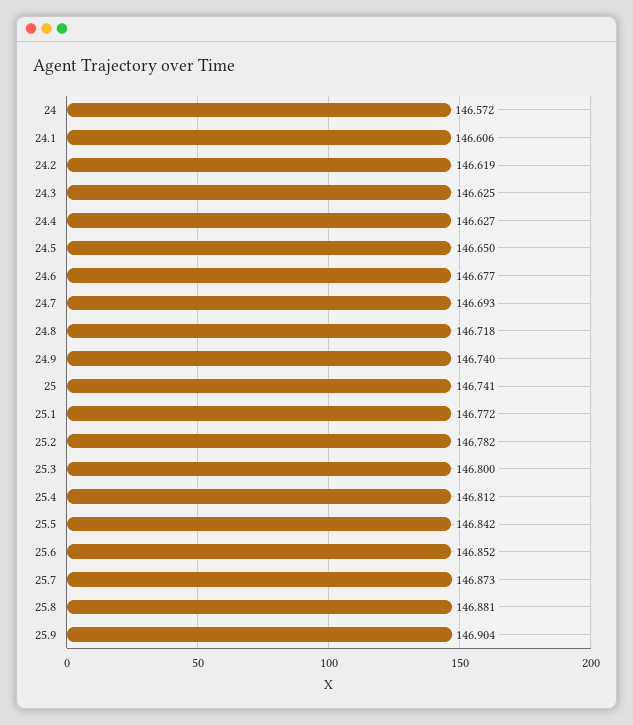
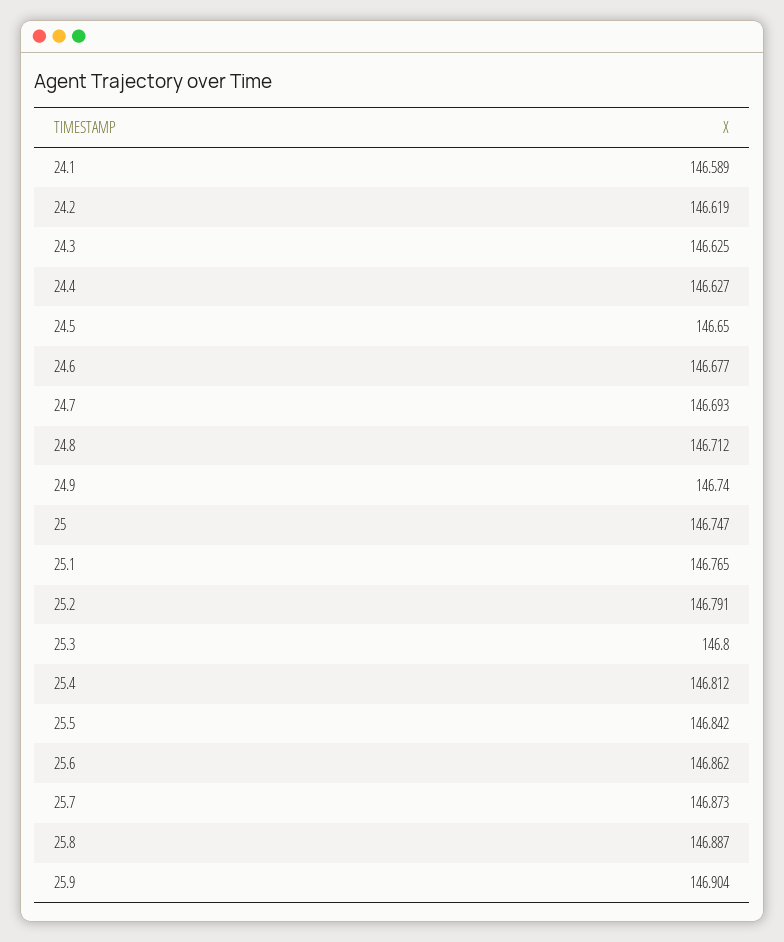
  {
-   "24": 146.572,
-   "24.1": 146.606,
+   "24.1": 146.589,
    "24.2": 146.619,
    "24.3": 146.625,
    "24.4": 146.627,
    "24.5": 146.65,
    "24.6": 146.677,
    "24.7": 146.693,
-   "24.8": 146.718,
+   "24.8": 146.712,
    "24.9": 146.74,
-   "25": 146.741,
+   "25": 146.747,
-   "25.1": 146.772,
+   "25.1": 146.765,
-   "25.2": 146.782,
+   "25.2": 146.791,
    "25.3": 146.8,
    "25.4": 146.812,
    "25.5": 146.842,
-   "25.6": 146.852,
+   "25.6": 146.862,
    "25.7": 146.873,
-   "25.8": 146.881,
+   "25.8": 146.887,
    "25.9": 146.904
  }

